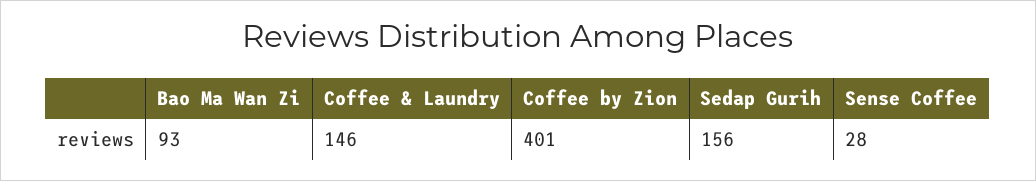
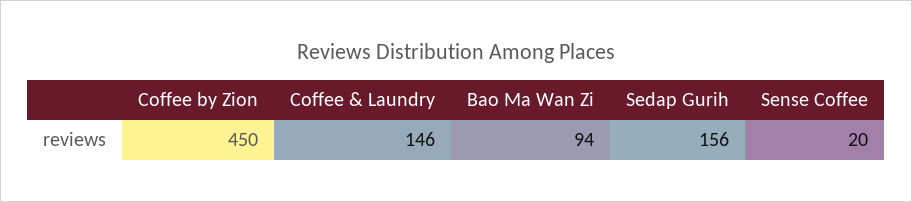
  {
-   "Bao Ma Wan Zi": 93,
+   "Bao Ma Wan Zi": 94,
    "Coffee & Laundry": 146,
-   "Coffee by Zion": 401,
+   "Coffee by Zion": 450,
    "Sedap Gurih": 156,
-   "Sense Coffee": 28
+   "Sense Coffee": 20
  }

